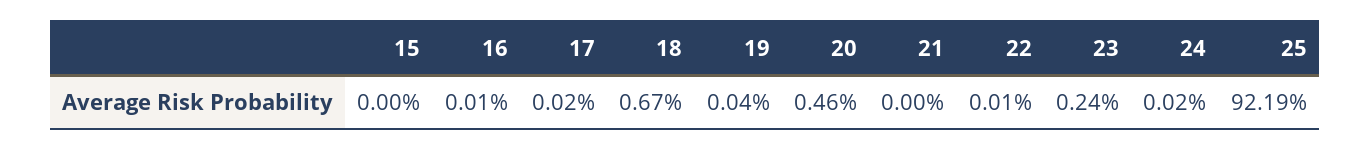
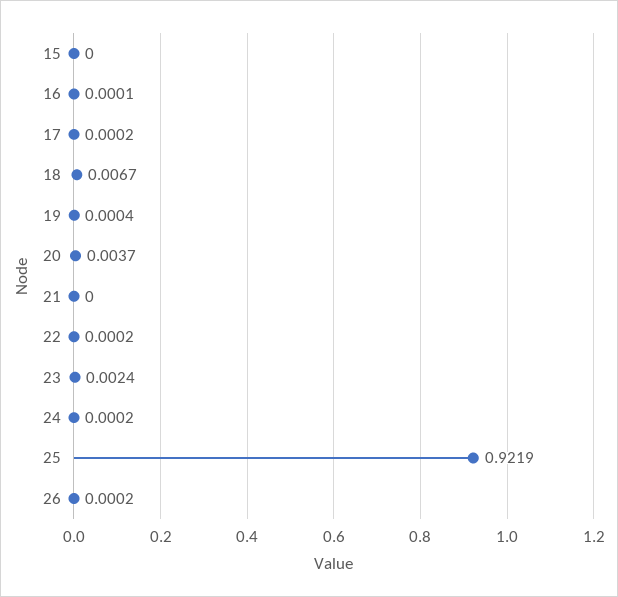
  {
    "15": 0,
    "16": 0.0001,
    "17": 0.0002,
    "18": 0.0067,
    "19": 0.0004,
-   "20": 0.0046,
+   "20": 0.0037,
    "21": 0,
-   "22": 0.0001,
+   "22": 0.0002,
    "23": 0.0024,
    "24": 0.0002,
-   "25": 0.9219
+   "25": 0.9219,
+   "26": 0.0002
  }

